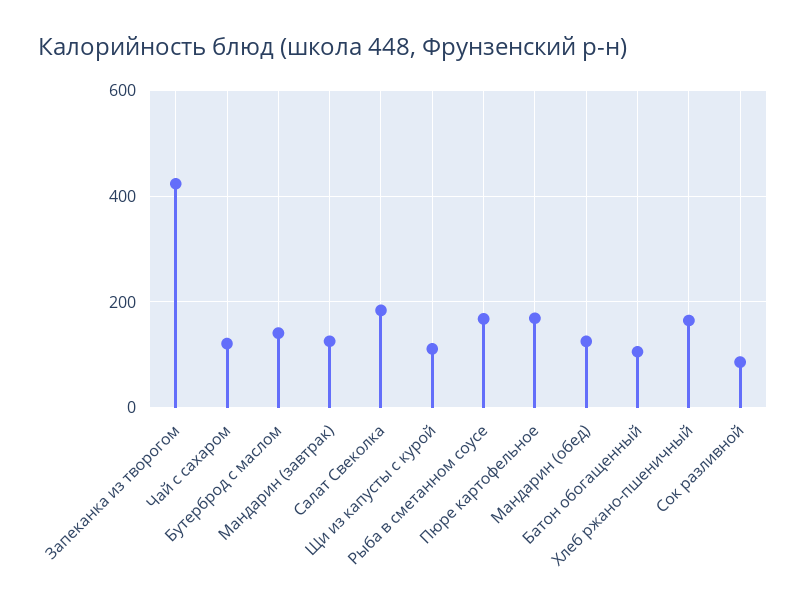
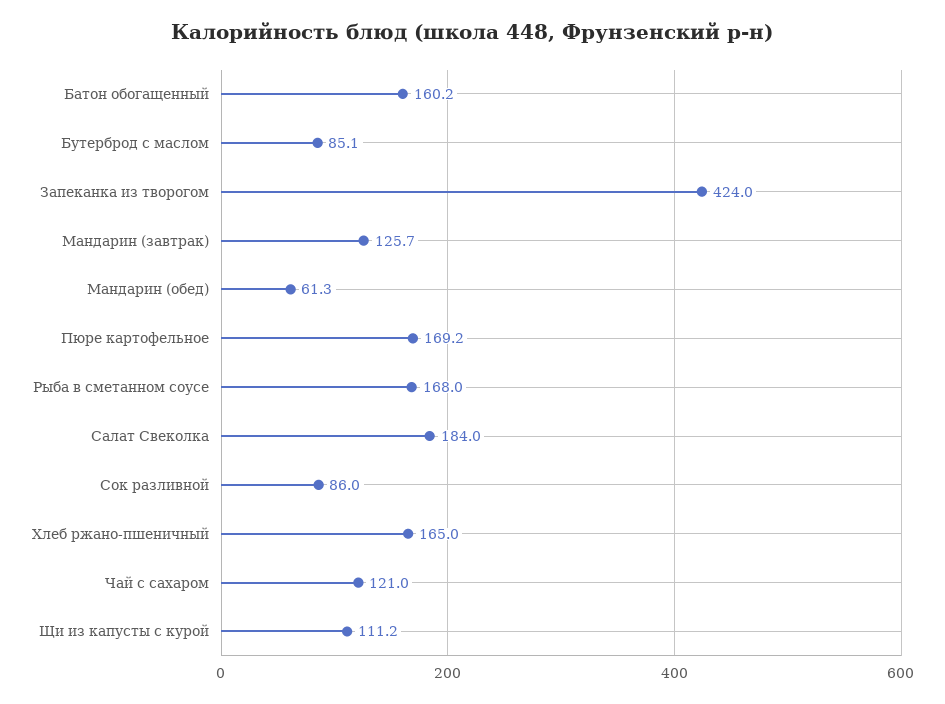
  {
    "Запеканка из творогом": 424,
    "Чай с сахаром": 121,
-   "Бутерброд с маслом": 140,
+   "Бутерброд с маслом": 85.1,
    "Мандарин (завтрак)": 125.7,
    "Салат Свеколка": 184,
    "Щи из капусты с курой": 111.2,
    "Рыба в сметанном соусе": 168,
    "Пюре картофельное": 169.2,
-   "Мандарин (обед)": 120,
+   "Мандарин (обед)": 61.3,
-   "Батон обогащенный": 100,
+   "Батон обогащенный": 160.2,
    "Хлеб ржано-пшеничный": 165,
    "Сок разливной": 86
  }

